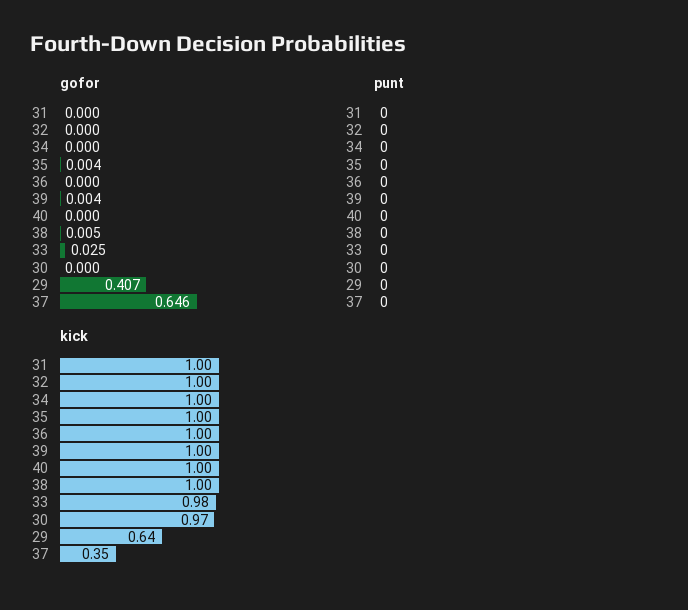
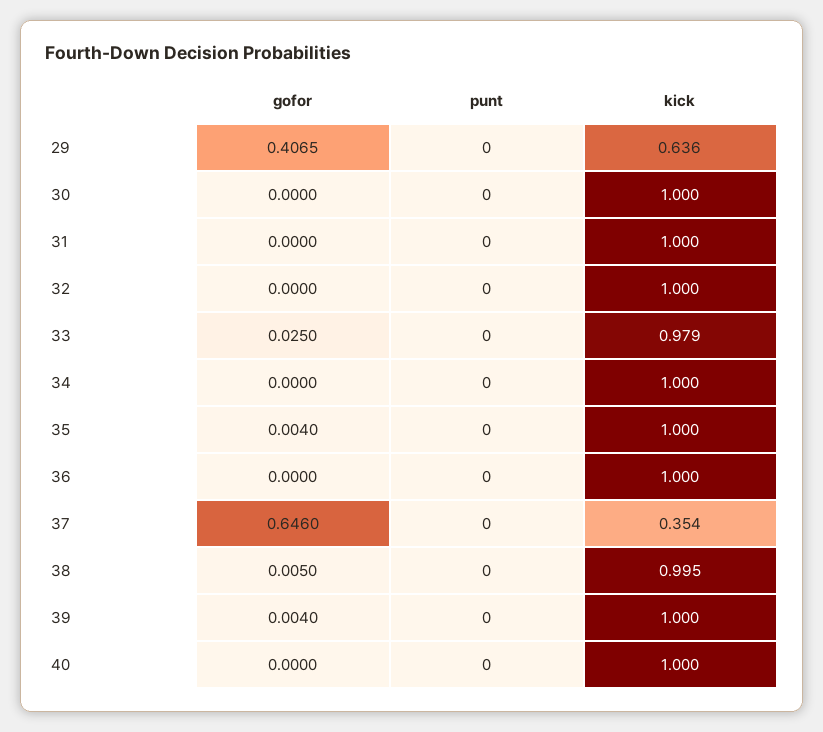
  {
    "gofor": {
      "31": 0,
      "32": 0,
      "34": 0,
      "35": 0.004,
      "36": 0,
      "39": 0.004,
      "40": 0,
      "38": 0.005,
      "33": 0.025,
      "30": 0,
      "29": 0.4065,
      "37": 0.646
    },
    "punt": {
      "31": 0,
      "32": 0,
      "34": 0,
      "35": 0,
      "36": 0,
      "39": 0,
      "40": 0,
      "38": 0,
      "33": 0,
      "30": 0,
      "29": 0,
      "37": 0
    },
    "kick": {
      "31": 1,
      "32": 1,
      "34": 1,
      "35": 1,
      "36": 1,
      "39": 1,
      "40": 1,
      "38": 0.995,
      "33": 0.979,
-     "30": 0.97,
+     "30": 1,
      "29": 0.636,
      "37": 0.354
    }
  }

